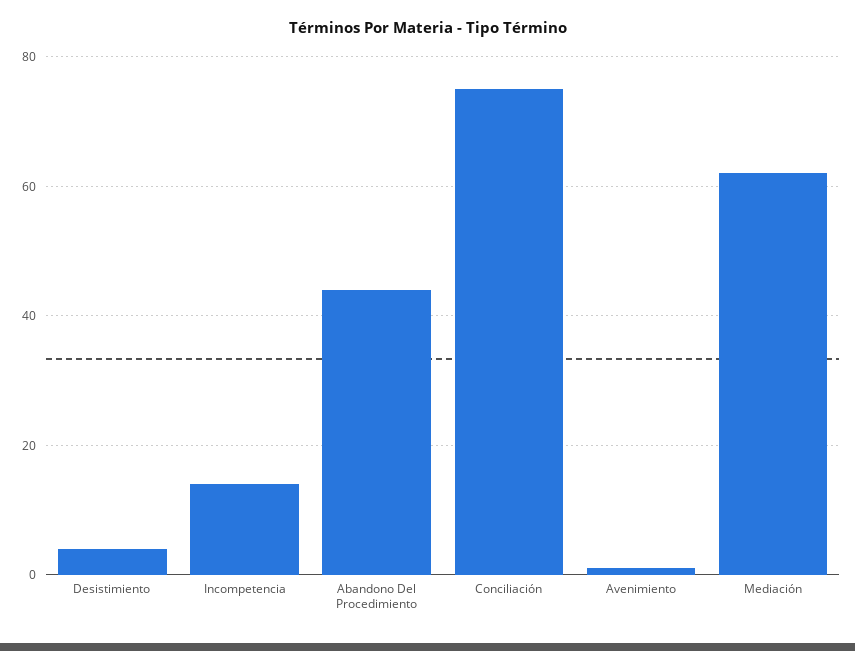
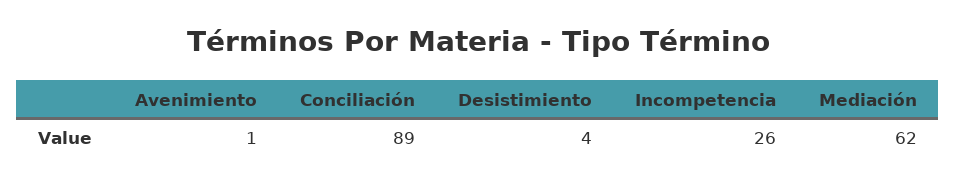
  {
    "Desistimiento": 4,
-   "Incompetencia": 15,
+   "Incompetencia": 26,
-   "Abandono Del Procedimiento": 45,
-   "Conciliación": 75,
+   "Conciliación": 89,
    "Avenimiento": 1,
    "Mediación": 62
  }

